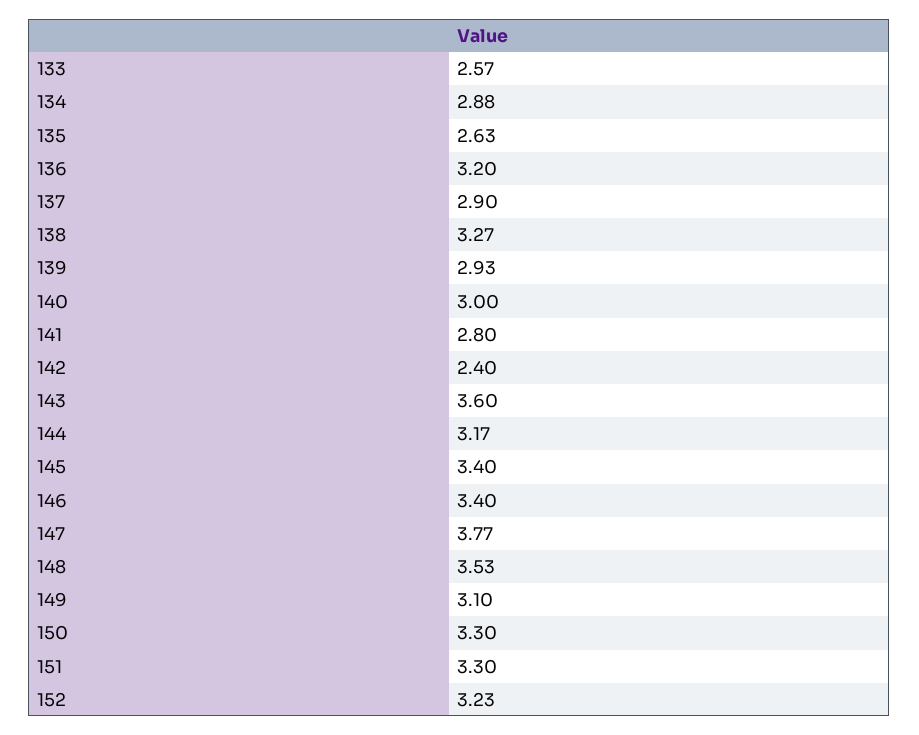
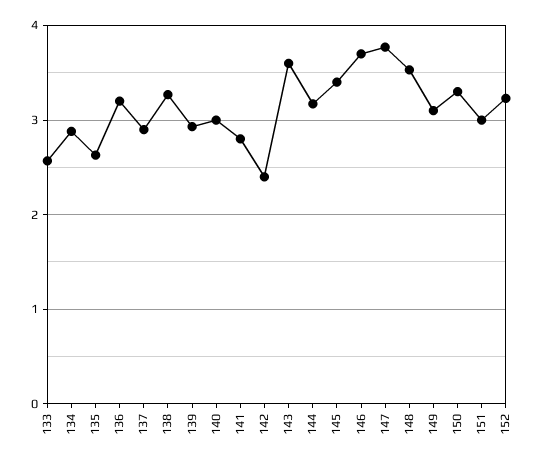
  {
    "133": 2.57,
    "134": 2.88,
    "135": 2.63,
    "136": 3.2,
    "137": 2.9,
    "138": 3.27,
    "139": 2.93,
    "140": 3,
    "141": 2.8,
    "142": 2.4,
    "143": 3.6,
    "144": 3.17,
    "145": 3.4,
-   "146": 3.4,
+   "146": 3.7,
    "147": 3.77,
    "148": 3.53,
    "149": 3.1,
    "150": 3.3,
-   "151": 3.3,
+   "151": 3,
    "152": 3.23
  }

